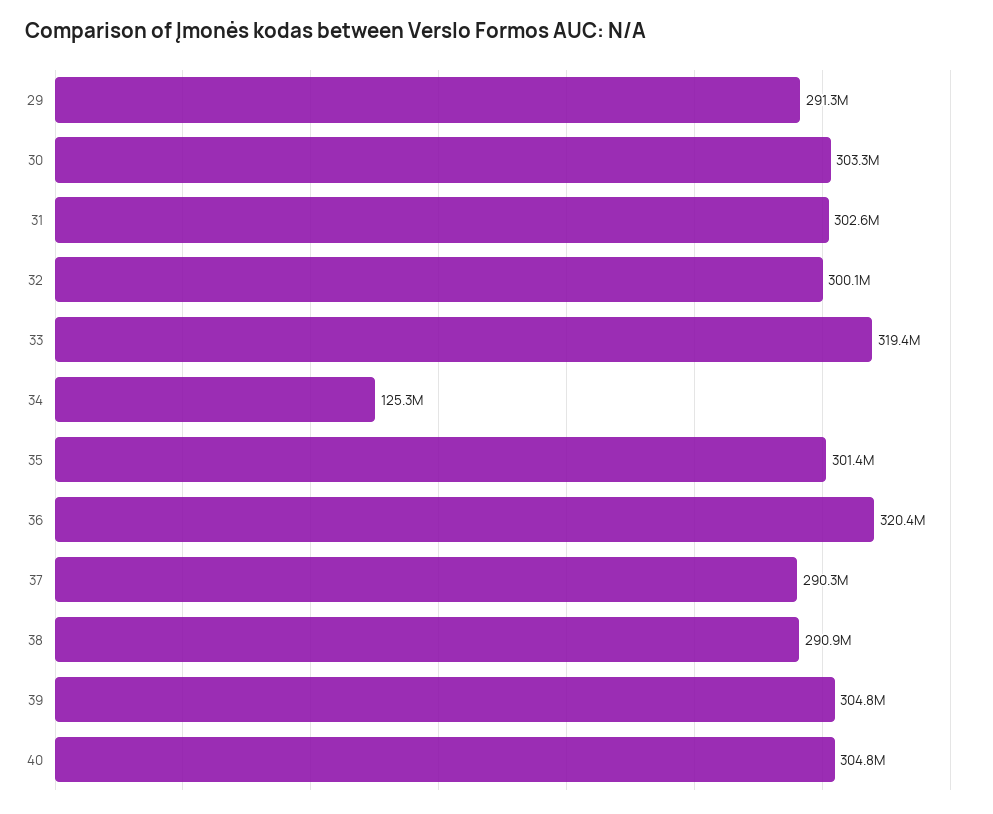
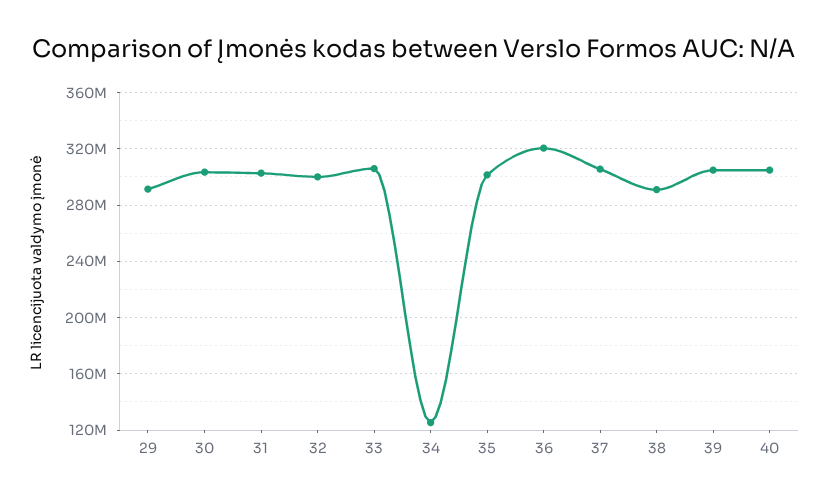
  {
    "29": 291300000,
    "30": 303300000,
    "31": 302600000,
    "32": 300100000,
-   "33": 319400000,
+   "33": 305000000,
    "34": 125300000,
    "35": 301400000,
    "36": 320400000,
-   "37": 290300000,
+   "37": 305000000,
    "38": 290900000,
    "39": 304800000,
    "40": 304800000
  }

